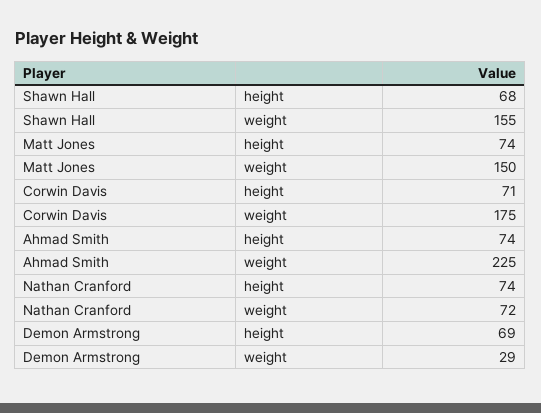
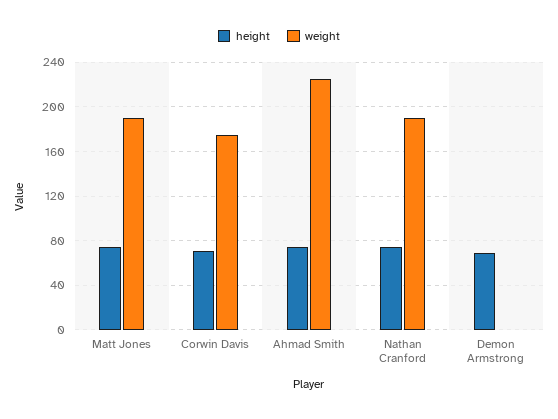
  {
    "height": {
-     "Shawn Hall": 68,
      "Matt Jones": 74,
      "Corwin Davis": 71,
      "Ahmad Smith": 74,
      "Nathan Cranford": 74,
      "Demon Armstrong": 69
    },
    "weight": {
-     "Shawn Hall": 155,
-     "Matt Jones": 150,
+     "Matt Jones": 190,
      "Corwin Davis": 175,
      "Ahmad Smith": 225,
-     "Nathan Cranford": 72,
+     "Nathan Cranford": 190,
-     "Demon Armstrong": 29
+     "Demon Armstrong": 0
    }
  }

